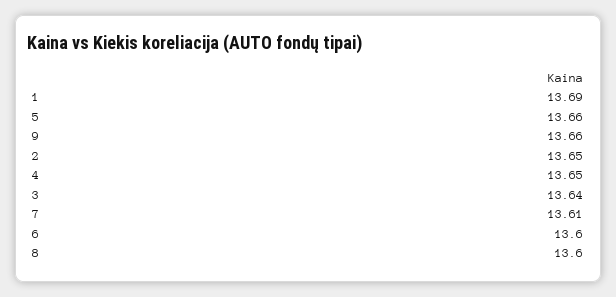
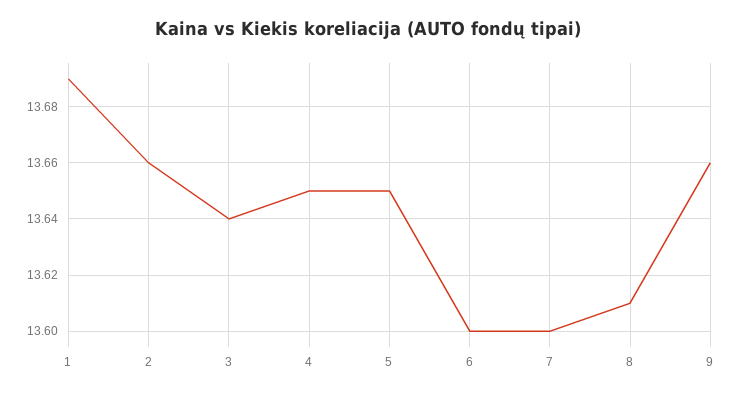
  {
    "1": 13.69,
-   "5": 13.66,
+   "5": 13.65,
    "9": 13.66,
-   "2": 13.65,
+   "2": 13.66,
    "4": 13.65,
    "3": 13.64,
-   "7": 13.61,
+   "7": 13.6,
    "6": 13.6,
-   "8": 13.6
+   "8": 13.61
  }

